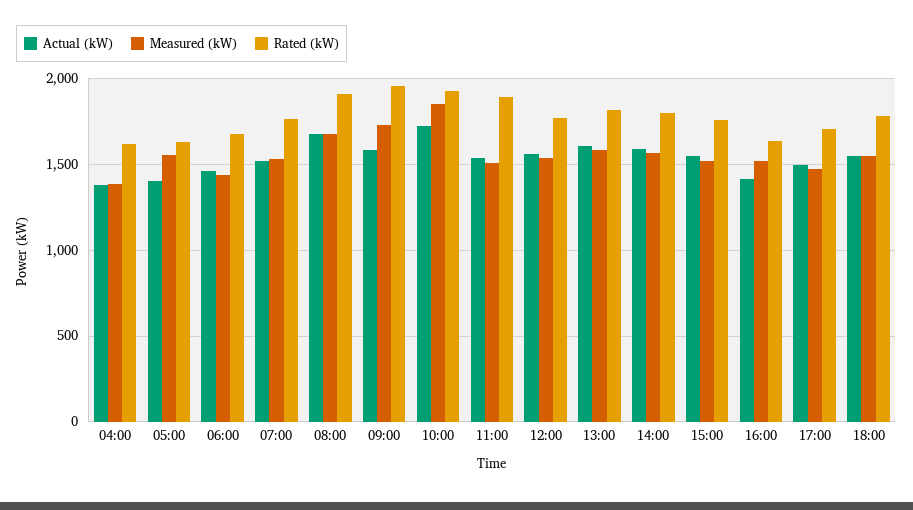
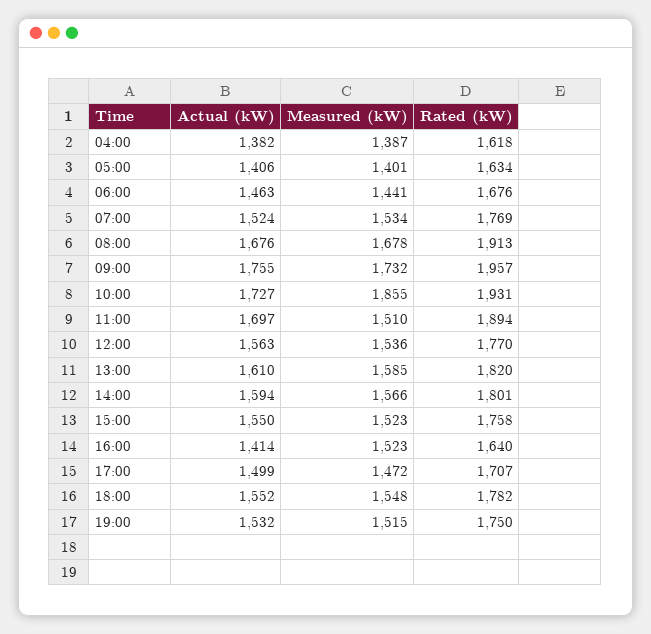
  {
    "Actual (kW)": {
      "04:00": 1382,
      "05:00": 1406,
      "06:00": 1463,
      "07:00": 1524,
      "08:00": 1676,
-     "09:00": 1600,
+     "09:00": 1755,
      "10:00": 1727,
-     "11:00": 1550,
+     "11:00": 1697,
      "12:00": 1563,
      "13:00": 1610,
      "14:00": 1594,
      "15:00": 1550,
      "16:00": 1414,
      "17:00": 1499,
-     "18:00": 1552
+     "18:00": 1552,
+     "19:00": 1532
    },
    "Measured (kW)": {
      "04:00": 1387,
-     "05:00": 1550,
+     "05:00": 1401,
      "06:00": 1441,
      "07:00": 1534,
      "08:00": 1678,
      "09:00": 1732,
      "10:00": 1855,
      "11:00": 1510,
      "12:00": 1536,
      "13:00": 1585,
      "14:00": 1566,
      "15:00": 1523,
      "16:00": 1523,
      "17:00": 1472,
-     "18:00": 1548
+     "18:00": 1548,
+     "19:00": 1515
    },
    "Rated (kW)": {
      "04:00": 1618,
      "05:00": 1634,
      "06:00": 1676,
      "07:00": 1769,
      "08:00": 1913,
      "09:00": 1957,
      "10:00": 1931,
      "11:00": 1894,
      "12:00": 1770,
      "13:00": 1820,
      "14:00": 1801,
      "15:00": 1758,
      "16:00": 1640,
      "17:00": 1707,
-     "18:00": 1782
+     "18:00": 1782,
+     "19:00": 1750
    }
  }

